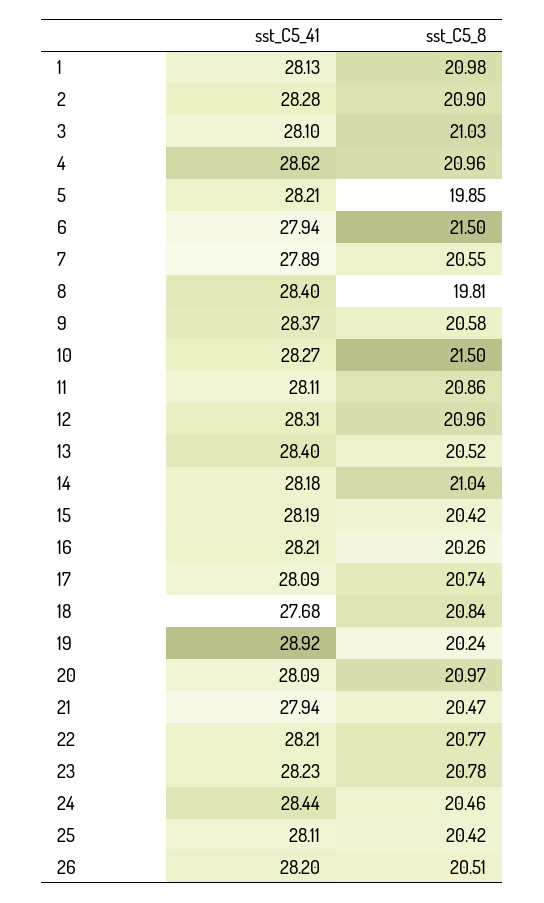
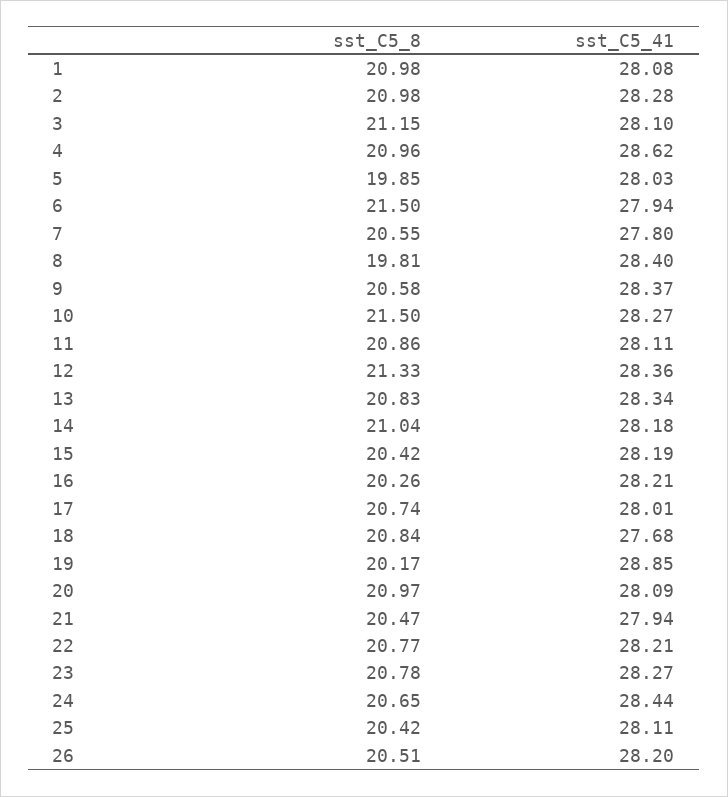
  {
    "sst_C5_41": {
-     "1": 28.13,
+     "1": 28.08,
      "2": 28.28,
      "3": 28.1,
      "4": 28.62,
-     "5": 28.21,
+     "5": 28.03,
      "6": 27.94,
-     "7": 27.89,
+     "7": 27.8,
      "8": 28.4,
      "9": 28.37,
      "10": 28.27,
      "11": 28.11,
-     "12": 28.31,
+     "12": 28.36,
-     "13": 28.4,
+     "13": 28.34,
      "14": 28.18,
      "15": 28.19,
      "16": 28.21,
-     "17": 28.09,
+     "17": 28.01,
      "18": 27.68,
-     "19": 28.92,
+     "19": 28.85,
      "20": 28.09,
      "21": 27.94,
      "22": 28.21,
-     "23": 28.23,
+     "23": 28.27,
      "24": 28.44,
      "25": 28.11,
      "26": 28.2
    },
    "sst_C5_8": {
      "1": 20.98,
-     "2": 20.9,
+     "2": 20.98,
-     "3": 21.03,
+     "3": 21.15,
      "4": 20.96,
      "5": 19.85,
      "6": 21.5,
      "7": 20.55,
      "8": 19.81,
      "9": 20.58,
      "10": 21.5,
      "11": 20.86,
-     "12": 20.96,
+     "12": 21.33,
-     "13": 20.52,
+     "13": 20.83,
      "14": 21.04,
      "15": 20.42,
      "16": 20.26,
      "17": 20.74,
      "18": 20.84,
-     "19": 20.24,
+     "19": 20.17,
      "20": 20.97,
      "21": 20.47,
      "22": 20.77,
      "23": 20.78,
-     "24": 20.46,
+     "24": 20.65,
      "25": 20.42,
      "26": 20.51
    }
  }

